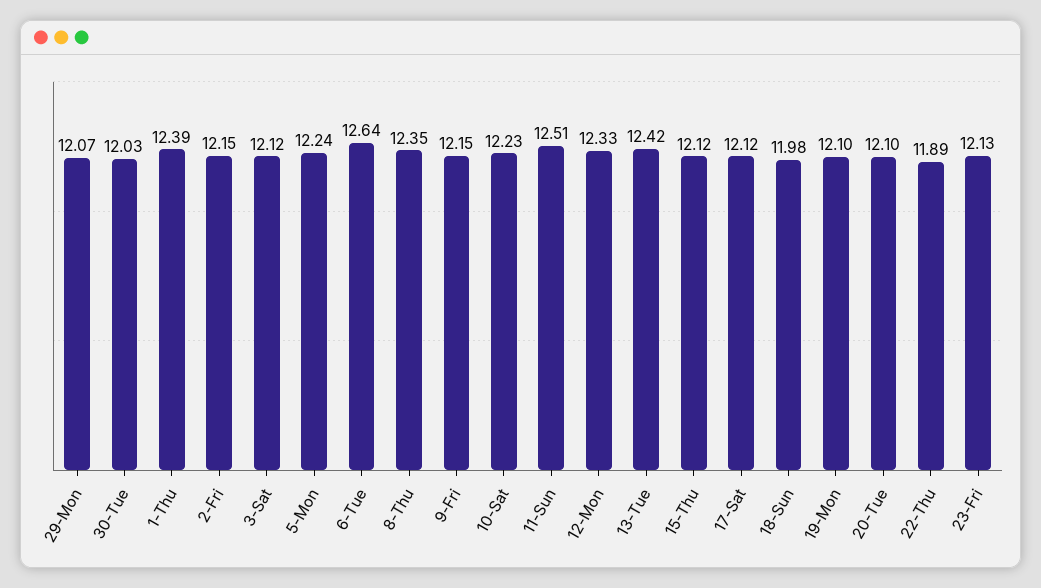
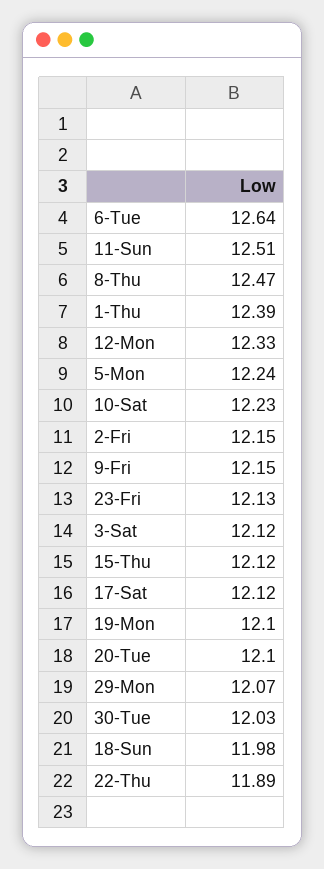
  {
    "29-Mon": 12.07,
    "30-Tue": 12.03,
    "1-Thu": 12.39,
    "2-Fri": 12.15,
    "3-Sat": 12.12,
    "5-Mon": 12.24,
    "6-Tue": 12.64,
-   "8-Thu": 12.35,
+   "8-Thu": 12.47,
    "9-Fri": 12.15,
    "10-Sat": 12.23,
    "11-Sun": 12.51,
    "12-Mon": 12.33,
-   "13-Tue": 12.42,
    "15-Thu": 12.12,
    "17-Sat": 12.12,
    "18-Sun": 11.98,
    "19-Mon": 12.1,
    "20-Tue": 12.1,
    "22-Thu": 11.89,
    "23-Fri": 12.13
  }

